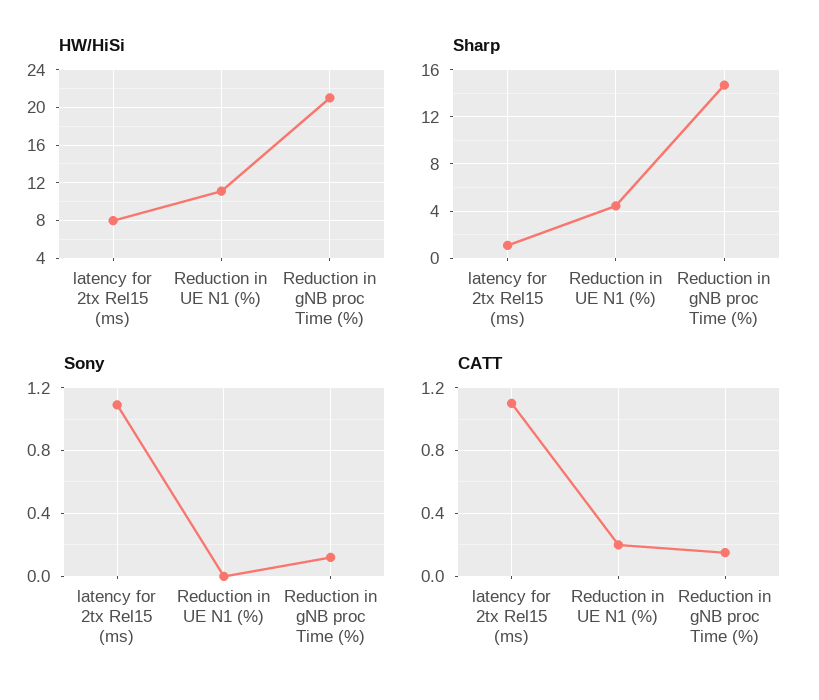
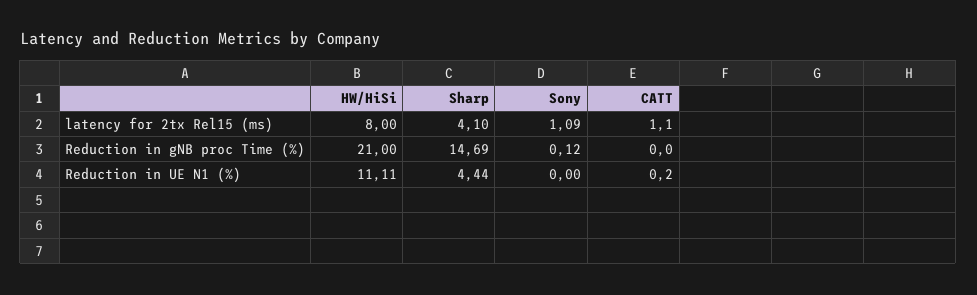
  {
    "HW/HiSi": {
      "latency for 2tx Rel15 (ms)": 8,
      "Reduction in UE N1 (%)": 11.11,
      "Reduction in gNB proc Time (%)": 21
    },
    "Sharp": {
-     "latency for 2tx Rel15 (ms)": 1,
+     "latency for 2tx Rel15 (ms)": 4.1,
      "Reduction in UE N1 (%)": 4.44,
      "Reduction in gNB proc Time (%)": 14.69
    },
    "Sony": {
      "latency for 2tx Rel15 (ms)": 1.09,
      "Reduction in UE N1 (%)": 0,
      "Reduction in gNB proc Time (%)": 0.12
    },
    "CATT": {
      "latency for 2tx Rel15 (ms)": 1.1,
      "Reduction in UE N1 (%)": 0.2,
-     "Reduction in gNB proc Time (%)": 0.15
+     "Reduction in gNB proc Time (%)": 0
    }
  }

